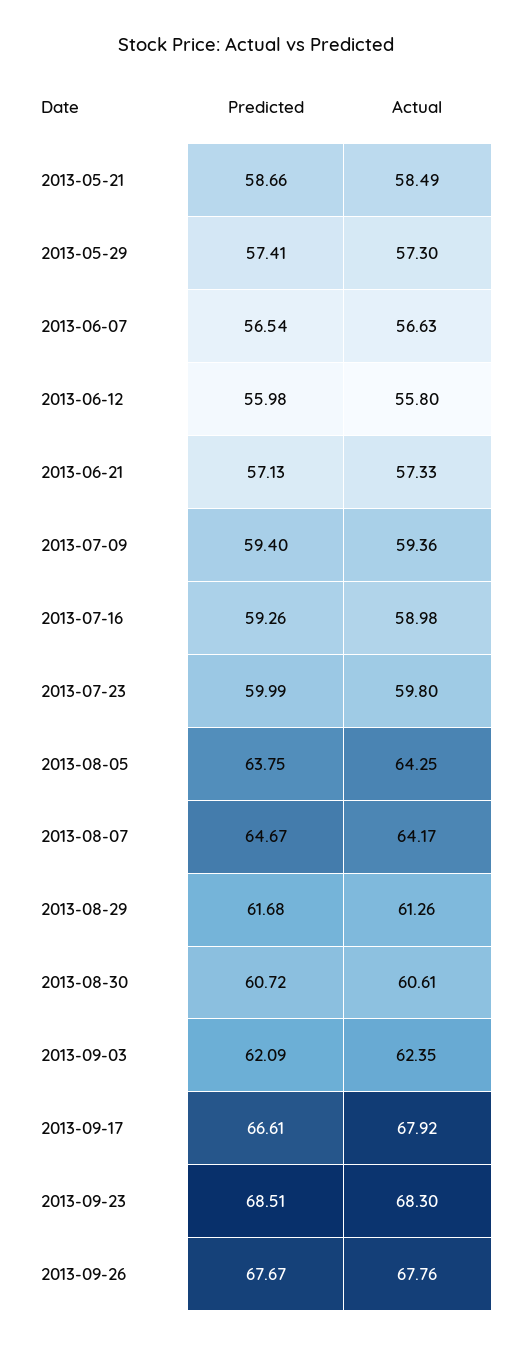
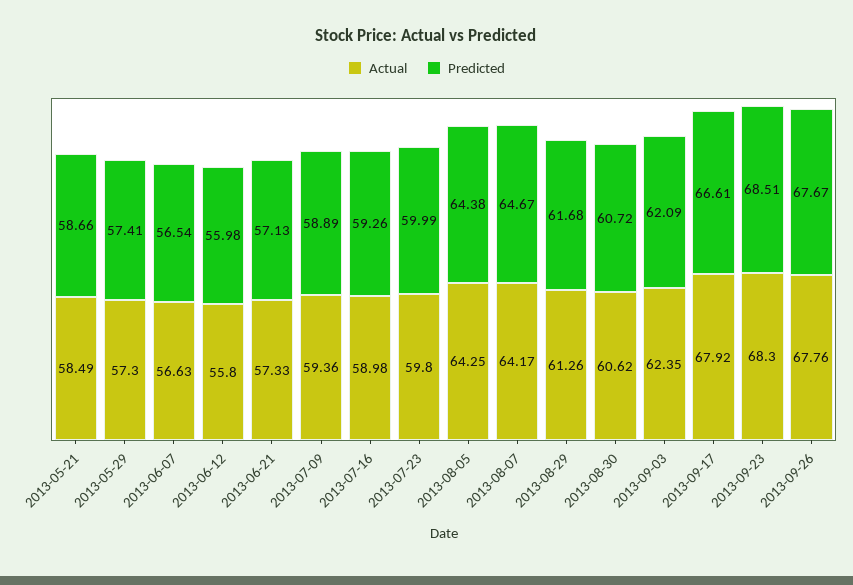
  {
    "Predicted": {
      "2013-05-21": 58.66,
      "2013-05-29": 57.41,
      "2013-06-07": 56.54,
      "2013-06-12": 55.98,
      "2013-06-21": 57.13,
-     "2013-07-09": 59.4,
+     "2013-07-09": 58.89,
      "2013-07-16": 59.26,
      "2013-07-23": 59.99,
-     "2013-08-05": 63.75,
+     "2013-08-05": 64.38,
      "2013-08-07": 64.67,
      "2013-08-29": 61.68,
      "2013-08-30": 60.72,
      "2013-09-03": 62.09,
      "2013-09-17": 66.61,
      "2013-09-23": 68.51,
      "2013-09-26": 67.67
    },
    "Actual": {
      "2013-05-21": 58.49,
      "2013-05-29": 57.3,
      "2013-06-07": 56.63,
      "2013-06-12": 55.8,
      "2013-06-21": 57.33,
      "2013-07-09": 59.36,
      "2013-07-16": 58.98,
      "2013-07-23": 59.8,
      "2013-08-05": 64.25,
      "2013-08-07": 64.17,
      "2013-08-29": 61.26,
-     "2013-08-30": 60.61,
+     "2013-08-30": 60.62,
      "2013-09-03": 62.35,
      "2013-09-17": 67.92,
      "2013-09-23": 68.3,
      "2013-09-26": 67.76
    }
  }

